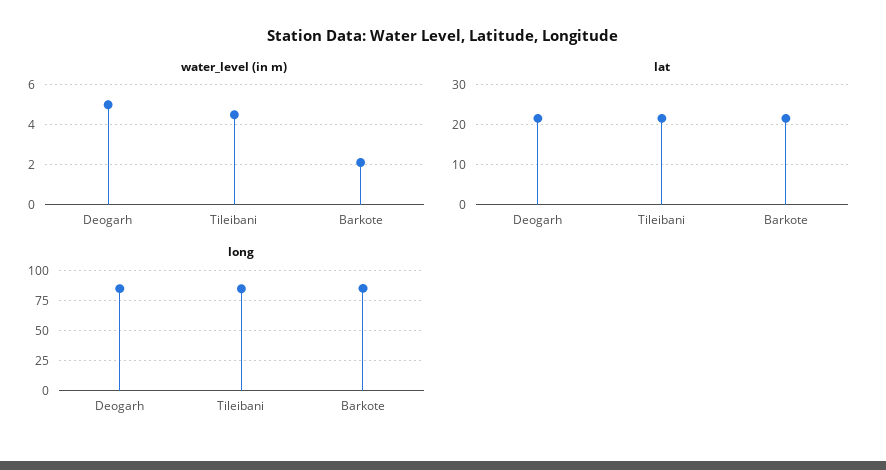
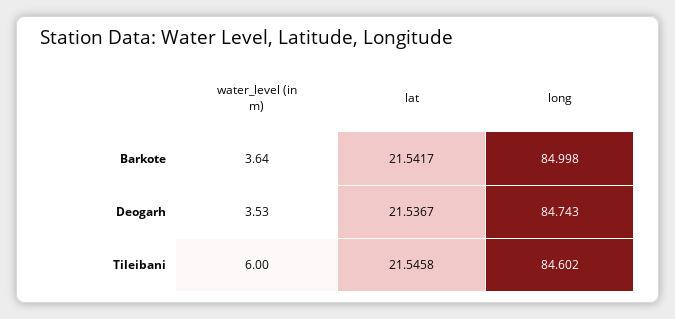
  {
    "water_level (in m)": {
-     "Deogarh": 5,
+     "Deogarh": 3.53,
-     "Tileibani": 4.5,
+     "Tileibani": 6,
-     "Barkote": 2
+     "Barkote": 3.64
    },
    "lat": {
      "Deogarh": 21.5367,
      "Tileibani": 21.5458,
      "Barkote": 21.5417
    },
    "long": {
      "Deogarh": 84.743,
      "Tileibani": 84.602,
      "Barkote": 84.998
    }
  }

